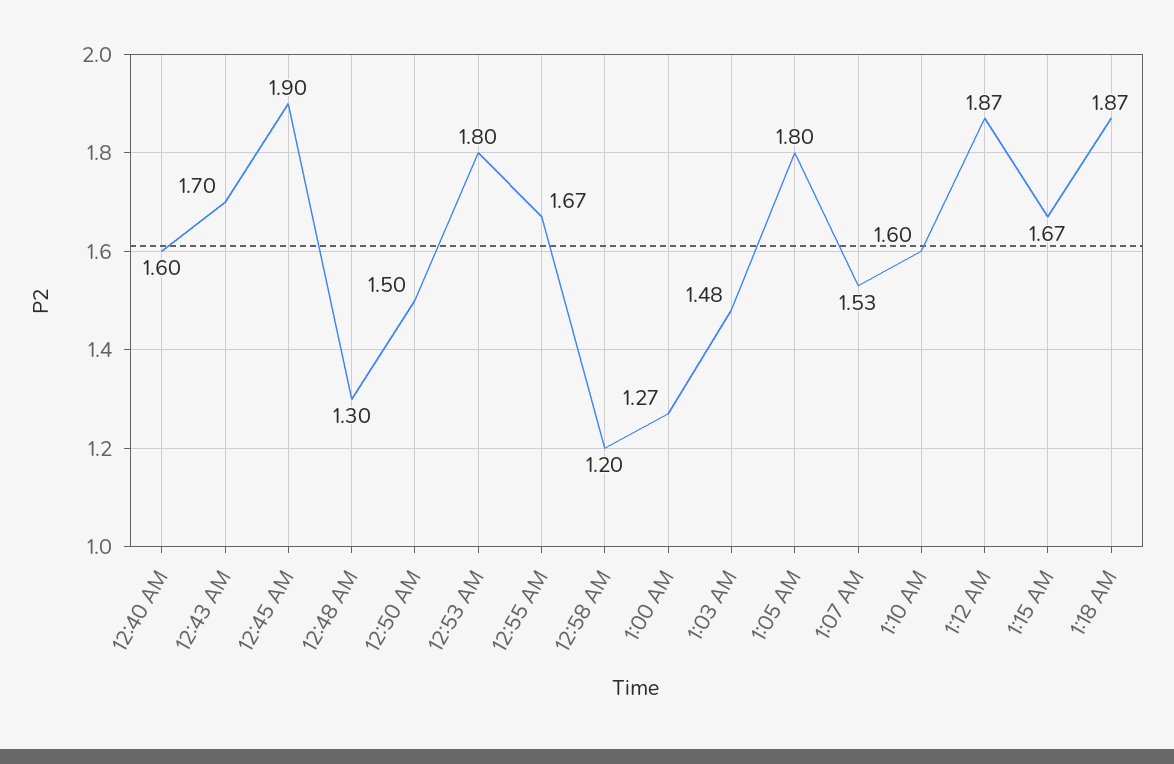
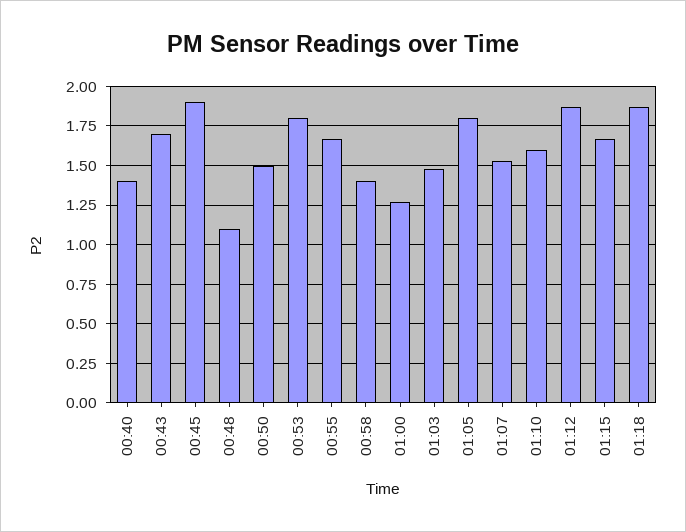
  {
-   "12:40 AM": 1.6,
+   "12:40 AM": 1.4,
    "12:43 AM": 1.7,
    "12:45 AM": 1.9,
-   "12:48 AM": 1.3,
+   "12:48 AM": 1.1,
    "12:50 AM": 1.5,
    "12:53 AM": 1.8,
    "12:55 AM": 1.67,
-   "12:58 AM": 1.2,
+   "12:58 AM": 1.4,
    "1:00 AM": 1.27,
    "1:03 AM": 1.48,
    "1:05 AM": 1.8,
    "1:07 AM": 1.53,
    "1:10 AM": 1.6,
    "1:12 AM": 1.87,
    "1:15 AM": 1.67,
    "1:18 AM": 1.87
  }

